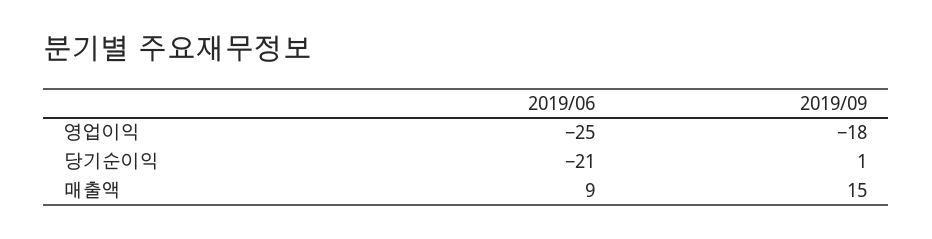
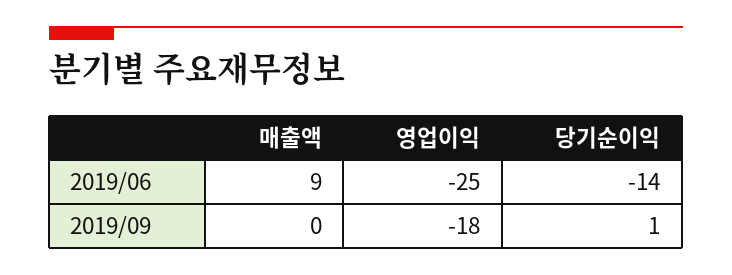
  {
    "2019/06": {
      "영업이익": -25,
-     "당기순이익": -21,
+     "당기순이익": -14,
      "매출액": 9
    },
    "2019/09": {
      "영업이익": -18,
      "당기순이익": 1,
-     "매출액": 15
+     "매출액": 0
    }
  }

